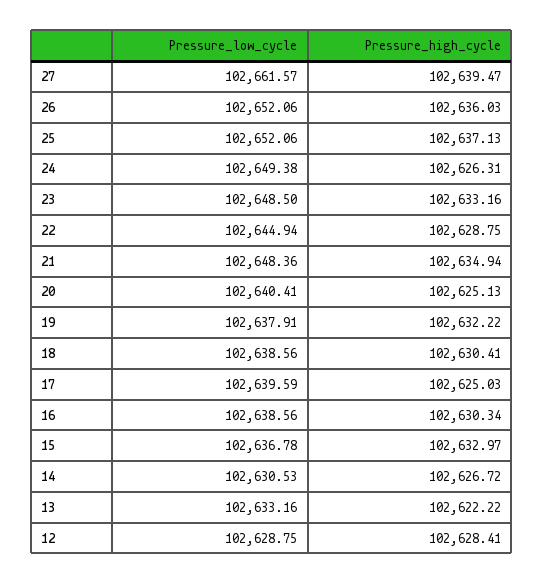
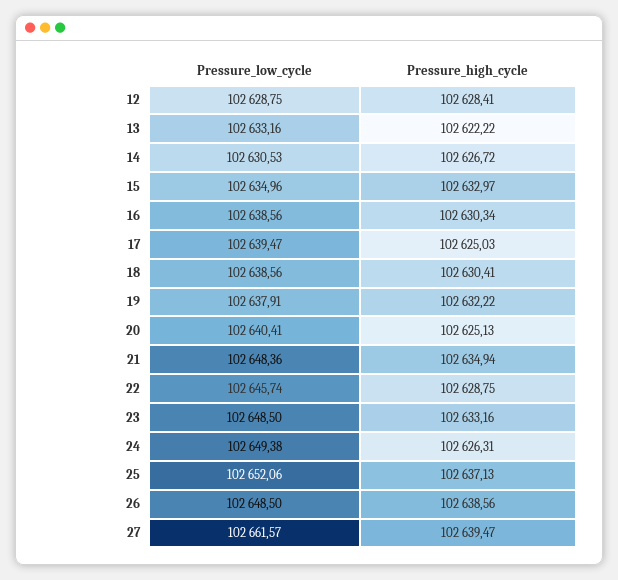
  {
    "Pressure_low_cycle": {
      "27": 102661.57,
-     "26": 102652.06,
+     "26": 102648.5,
      "25": 102652.06,
      "24": 102649.38,
      "23": 102648.5,
-     "22": 102644.94,
+     "22": 102645.74,
      "21": 102648.36,
      "20": 102640.41,
      "19": 102637.91,
      "18": 102638.56,
-     "17": 102639.59,
+     "17": 102639.47,
      "16": 102638.56,
-     "15": 102636.78,
+     "15": 102634.96,
      "14": 102630.53,
      "13": 102633.16,
      "12": 102628.75
    },
    "Pressure_high_cycle": {
      "27": 102639.47,
-     "26": 102636.03,
+     "26": 102638.56,
      "25": 102637.13,
      "24": 102626.31,
      "23": 102633.16,
      "22": 102628.75,
      "21": 102634.94,
      "20": 102625.13,
      "19": 102632.22,
      "18": 102630.41,
      "17": 102625.03,
      "16": 102630.34,
      "15": 102632.97,
      "14": 102626.72,
      "13": 102622.22,
      "12": 102628.41
    }
  }

